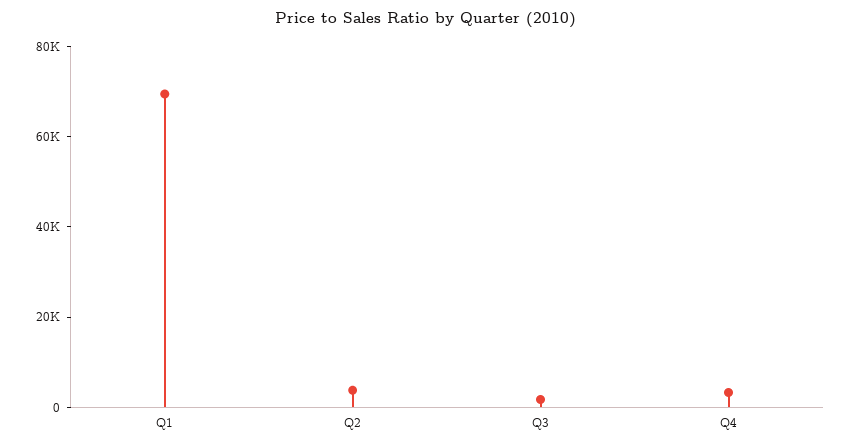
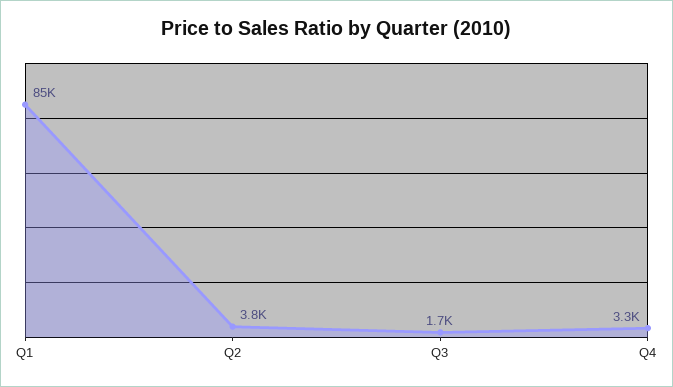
  {
-   "Q1": 70000,
+   "Q1": 85000,
    "Q2": 3800,
    "Q3": 1700,
    "Q4": 3300
  }

